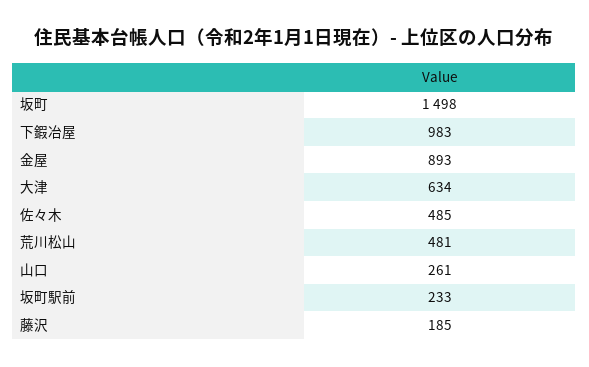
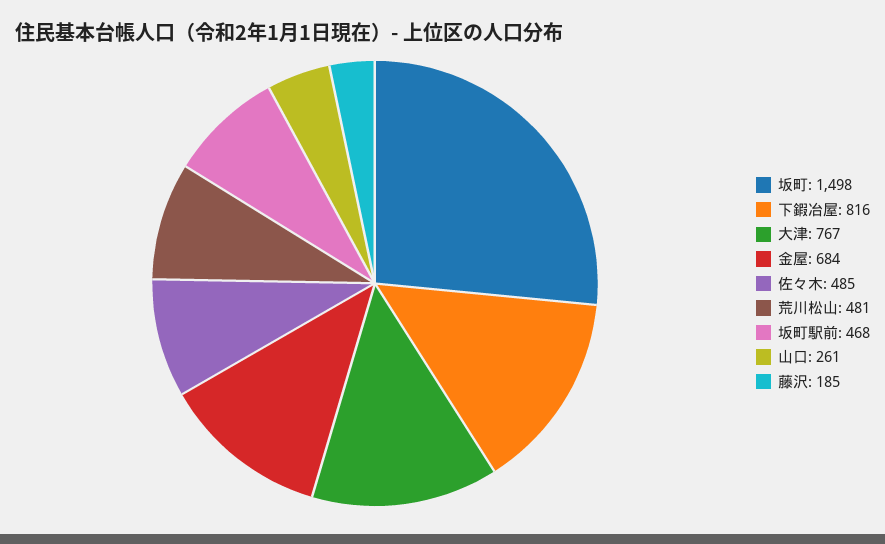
  {
    "坂町": 1498,
-   "下鍜冶屋": 983,
+   "下鍜冶屋": 816,
-   "金屋": 893,
+   "金屋": 684,
-   "大津": 634,
+   "大津": 767,
    "佐々木": 485,
    "荒川松山": 481,
    "山口": 261,
-   "坂町駅前": 233,
+   "坂町駅前": 468,
    "藤沢": 185
  }

